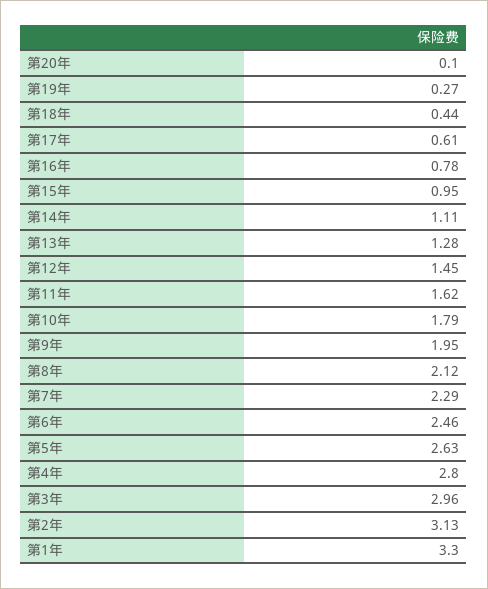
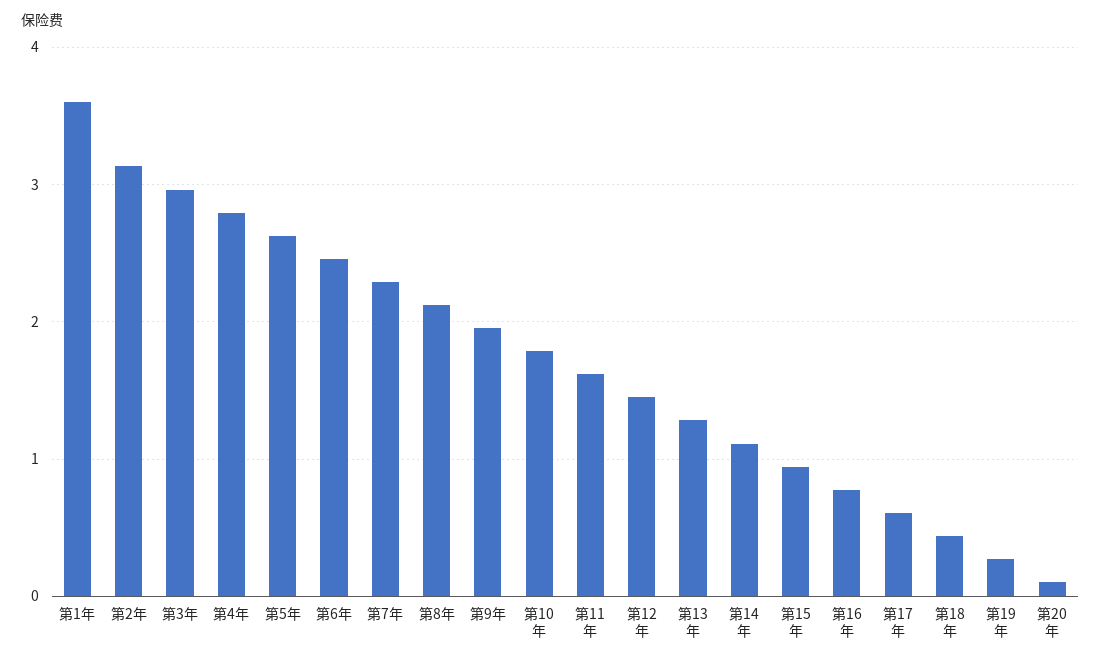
  {
    "第20年": 0.1,
    "第19年": 0.27,
    "第18年": 0.44,
    "第17年": 0.61,
    "第16年": 0.78,
    "第15年": 0.95,
    "第14年": 1.11,
    "第13年": 1.28,
    "第12年": 1.45,
    "第11年": 1.62,
    "第10年": 1.79,
    "第9年": 1.95,
    "第8年": 2.12,
    "第7年": 2.29,
    "第6年": 2.46,
    "第5年": 2.63,
    "第4年": 2.8,
    "第3年": 2.96,
    "第2年": 3.13,
-   "第1年": 3.3
+   "第1年": 3.6
  }

